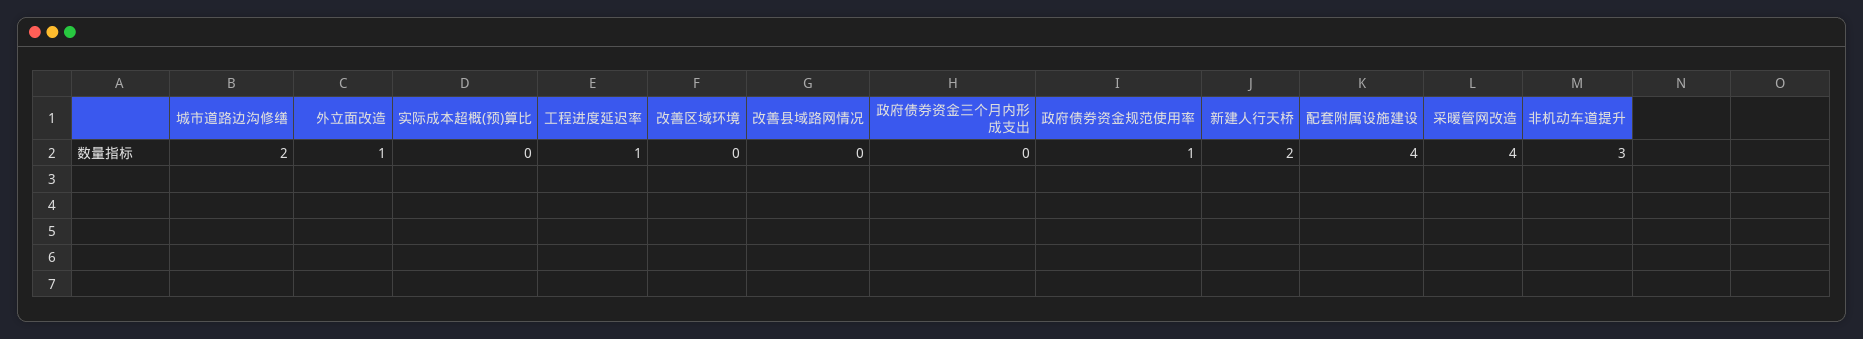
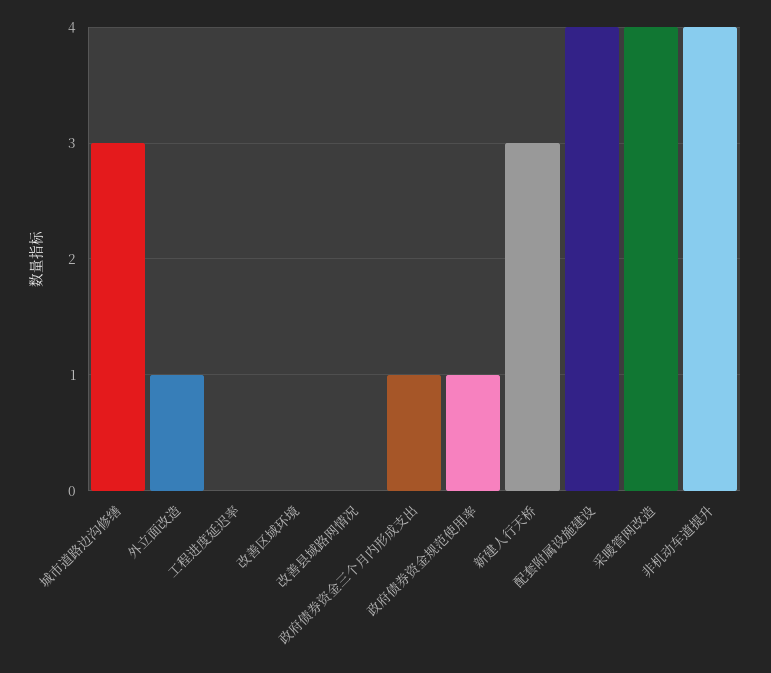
  {
-   "城市道路边沟修缮": 2,
+   "城市道路边沟修缮": 3,
    "外立面改造": 1,
-   "实际成本超概(预)算比": 0,
-   "工程进度延迟率": 1,
+   "工程进度延迟率": 0,
    "改善区域环境": 0,
    "改善县域路网情况": 0,
-   "政府债券资金三个月内形成支出": 0,
+   "政府债券资金三个月内形成支出": 1,
    "政府债券资金规范使用率": 1,
-   "新建人行天桥": 2,
+   "新建人行天桥": 3,
    "配套附属设施建设": 4,
    "采暖管网改造": 4,
-   "非机动车道提升": 3
+   "非机动车道提升": 4
  }

